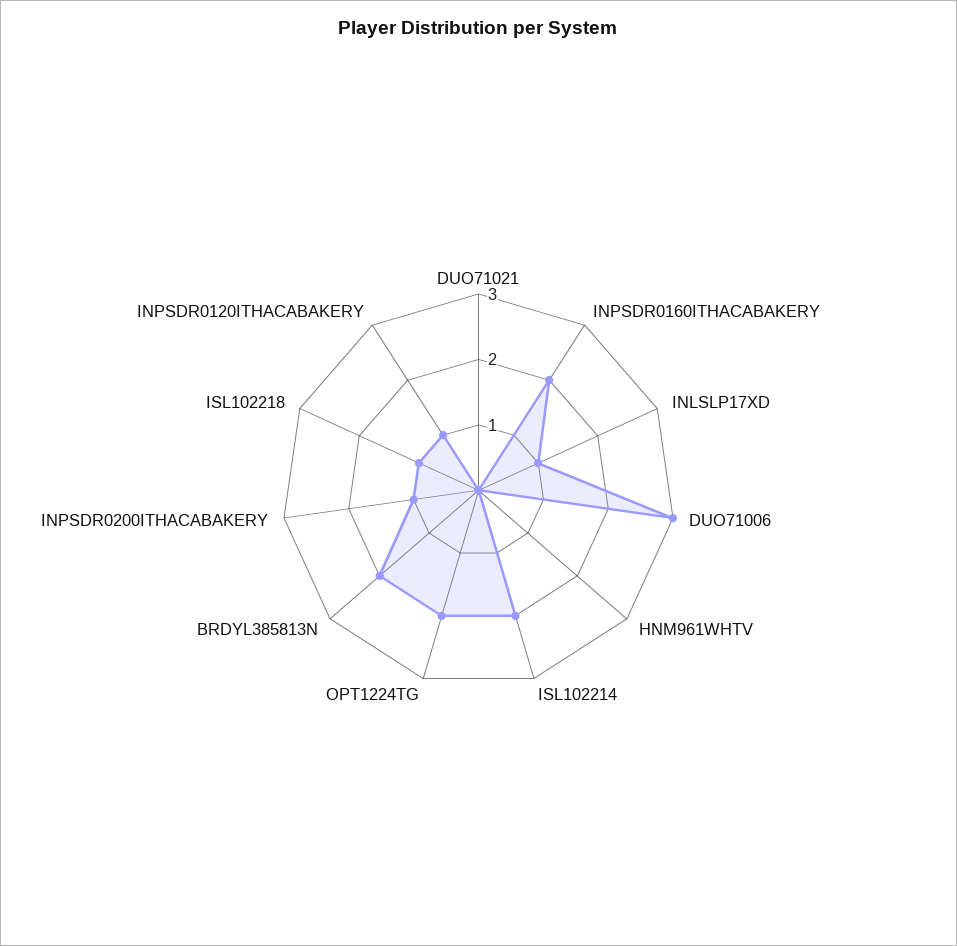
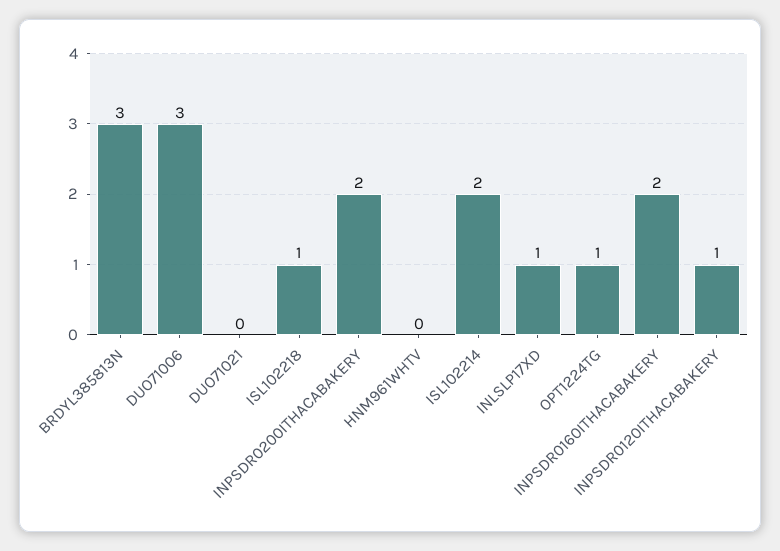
  {
    "DUO71021": 0,
    "INPSDR0160ITHACABAKERY": 2,
    "INLSLP17XD": 1,
    "DUO71006": 3,
    "HNM961WHTV": 0,
    "ISL102214": 2,
-   "OPT1224TG": 2,
+   "OPT1224TG": 1,
-   "BRDYL385813N": 2,
+   "BRDYL385813N": 3,
-   "INPSDR0200ITHACABAKERY": 1,
+   "INPSDR0200ITHACABAKERY": 2,
    "ISL102218": 1,
    "INPSDR0120ITHACABAKERY": 1
  }

